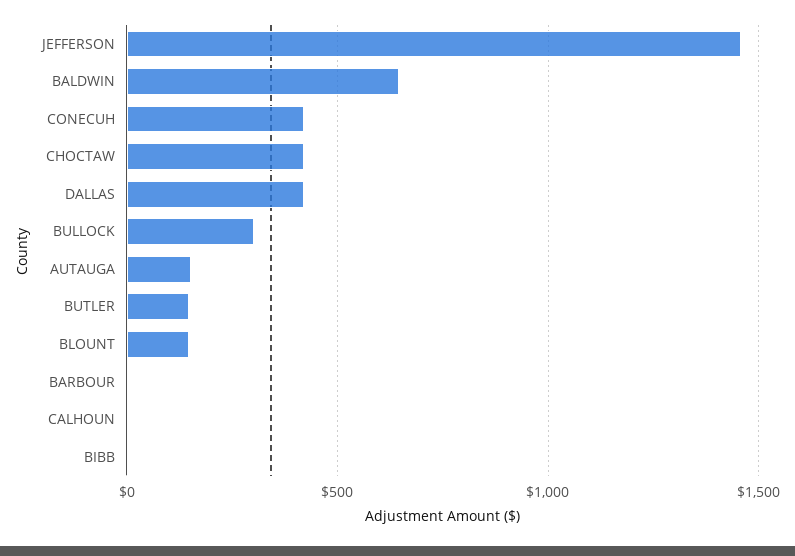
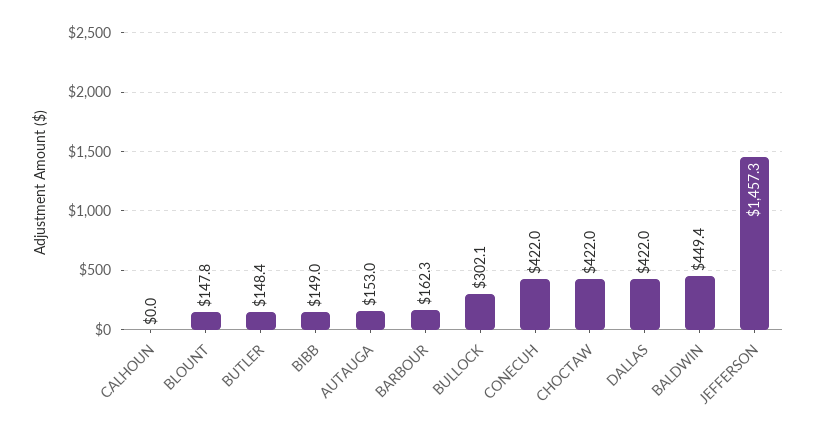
  {
    "JEFFERSON": 1457.3,
-   "BALDWIN": 650,
+   "BALDWIN": 449.4,
    "CONECUH": 422,
    "CHOCTAW": 422,
    "DALLAS": 422,
    "BULLOCK": 302.1,
    "AUTAUGA": 153,
    "BUTLER": 148.4,
    "BLOUNT": 147.8,
-   "BARBOUR": 0,
+   "BARBOUR": 162.3,
    "CALHOUN": 0,
-   "BIBB": 0
+   "BIBB": 149
  }

